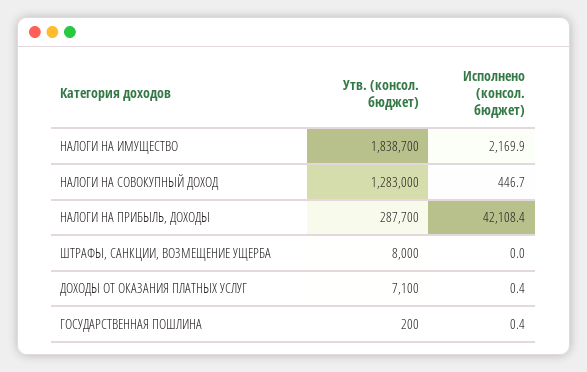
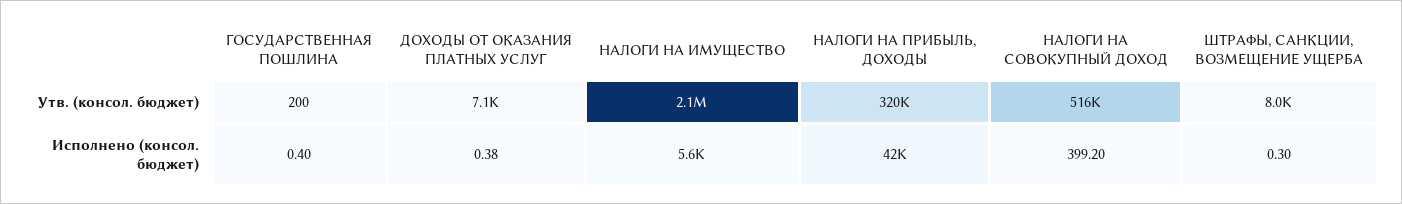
  {
    "Утв. (консол. бюджет)": {
-     "НАЛОГИ НА ИМУЩЕСТВО": 1838700,
+     "НАЛОГИ НА ИМУЩЕСТВО": 2100000,
-     "НАЛОГИ НА СОВОКУПНЫЙ ДОХОД": 1283000,
+     "НАЛОГИ НА СОВОКУПНЫЙ ДОХОД": 516000,
-     "НАЛОГИ НА ПРИБЫЛЬ, ДОХОДЫ": 287700,
+     "НАЛОГИ НА ПРИБЫЛЬ, ДОХОДЫ": 320000,
      "ШТРАФЫ, САНКЦИИ, ВОЗМЕЩЕНИЕ УЩЕРБА": 8000,
      "ДОХОДЫ ОТ ОКАЗАНИЯ ПЛАТНЫХ УСЛУГ": 7100,
      "ГОСУДАРСТВЕННАЯ ПОШЛИНА": 200
    },
    "Исполнено (консол. бюджет)": {
-     "НАЛОГИ НА ИМУЩЕСТВО": 2169.9,
+     "НАЛОГИ НА ИМУЩЕСТВО": 5600,
-     "НАЛОГИ НА СОВОКУПНЫЙ ДОХОД": 446.7,
+     "НАЛОГИ НА СОВОКУПНЫЙ ДОХОД": 399.2,
      "НАЛОГИ НА ПРИБЫЛЬ, ДОХОДЫ": 42108.4,
-     "ШТРАФЫ, САНКЦИИ, ВОЗМЕЩЕНИЕ УЩЕРБА": 0,
+     "ШТРАФЫ, САНКЦИИ, ВОЗМЕЩЕНИЕ УЩЕРБА": 0.3,
      "ДОХОДЫ ОТ ОКАЗАНИЯ ПЛАТНЫХ УСЛУГ": 0.38,
      "ГОСУДАРСТВЕННАЯ ПОШЛИНА": 0.4
    }
  }

